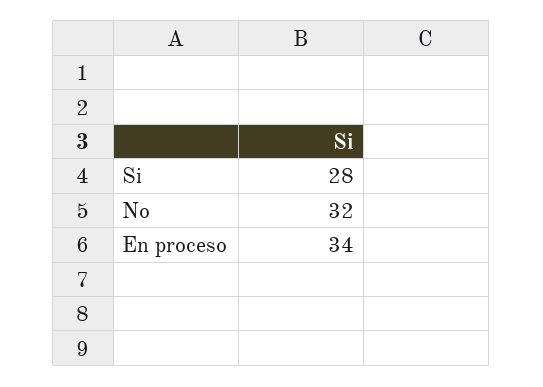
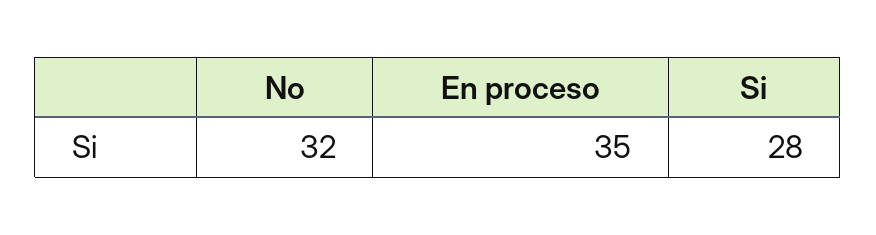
  {
    "Si": 28,
    "No": 32,
-   "En proceso": 34
+   "En proceso": 35
  }

